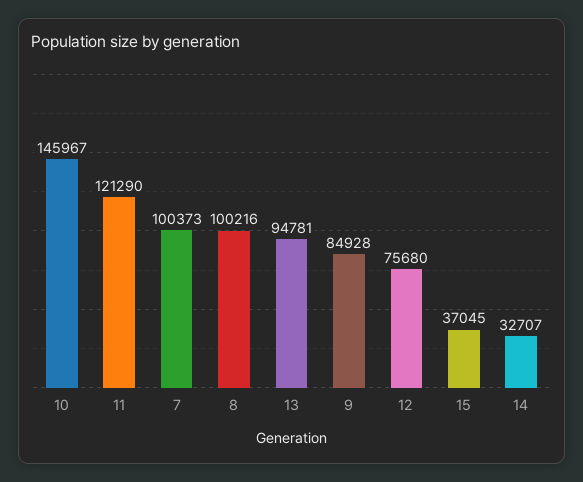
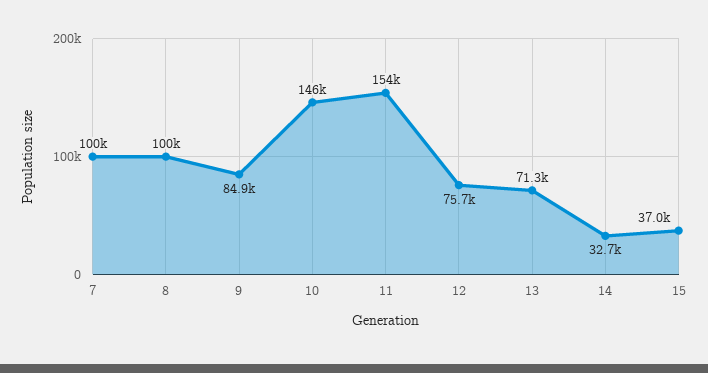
  {
    "10": 145967,
-   "11": 121290,
+   "11": 154000,
    "7": 100373,
    "8": 100216,
-   "13": 94781,
+   "13": 71300,
    "9": 84928,
    "12": 75680,
    "15": 37045,
    "14": 32707
  }

